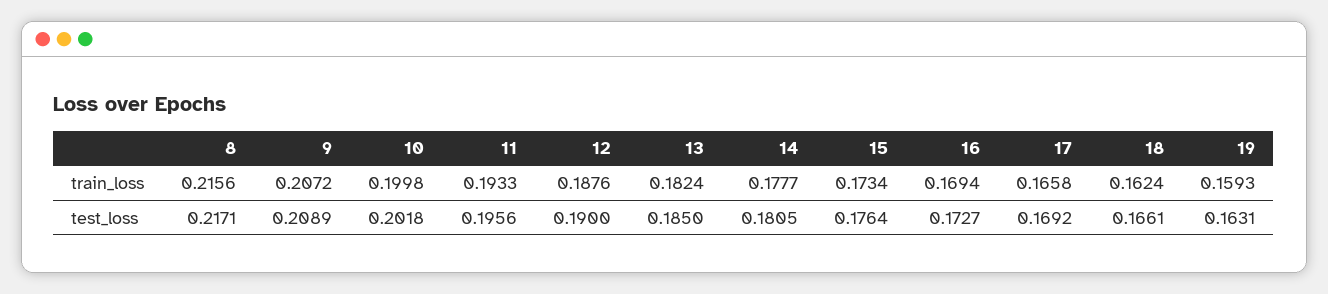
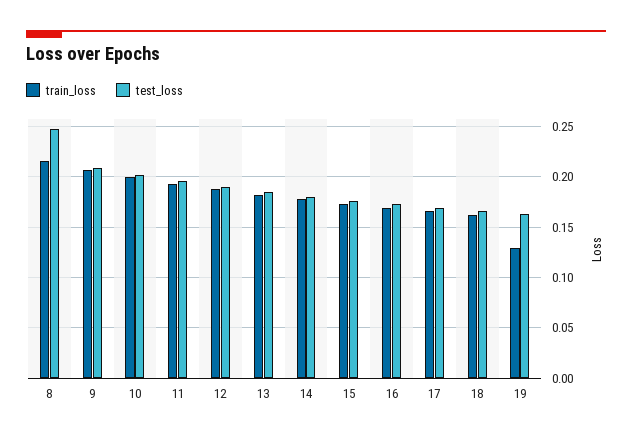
  {
    "train_loss": {
      "8": 0.2156,
      "9": 0.2072,
      "10": 0.1998,
      "11": 0.1933,
      "12": 0.1876,
      "13": 0.1824,
      "14": 0.1777,
      "15": 0.1734,
      "16": 0.1694,
      "17": 0.1658,
      "18": 0.1624,
-     "19": 0.1593
+     "19": 0.13
    },
    "test_loss": {
-     "8": 0.2171,
+     "8": 0.25,
      "9": 0.2089,
      "10": 0.2018,
      "11": 0.1956,
      "12": 0.19,
      "13": 0.185,
      "14": 0.1805,
      "15": 0.1764,
      "16": 0.1727,
      "17": 0.1692,
      "18": 0.1661,
      "19": 0.1631
    }
  }

